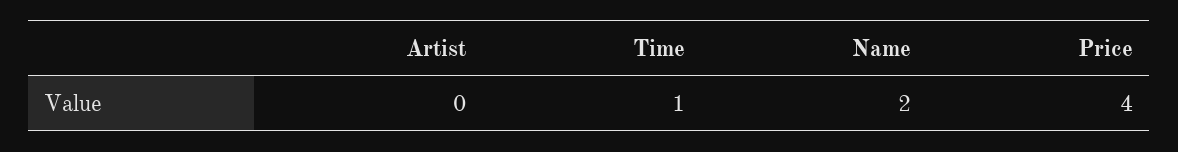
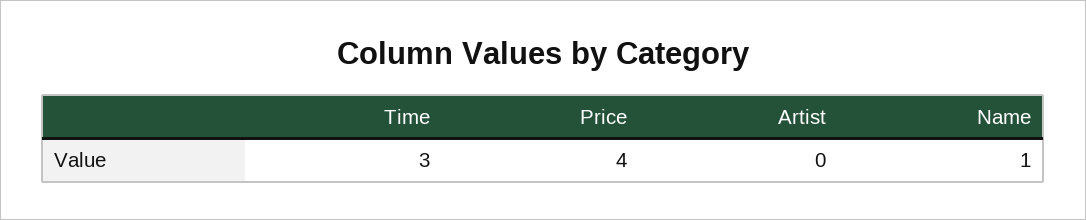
  {
    "Artist": 0,
-   "Time": 1,
+   "Time": 3,
-   "Name": 2,
+   "Name": 1,
    "Price": 4
  }

